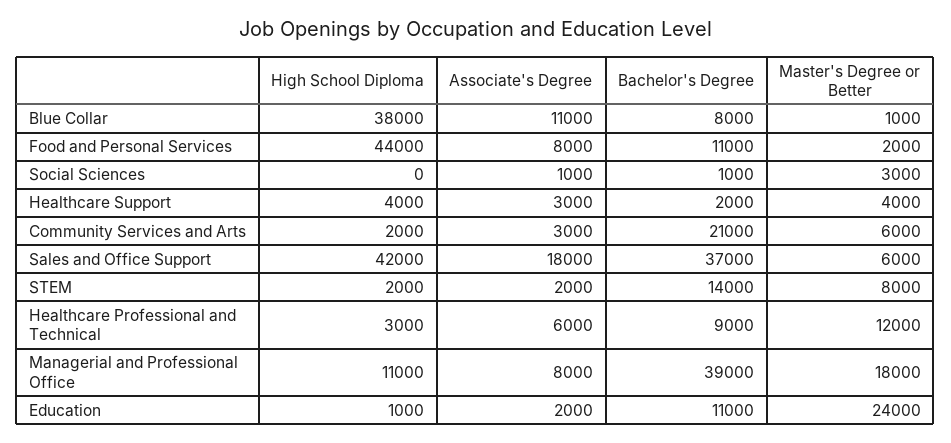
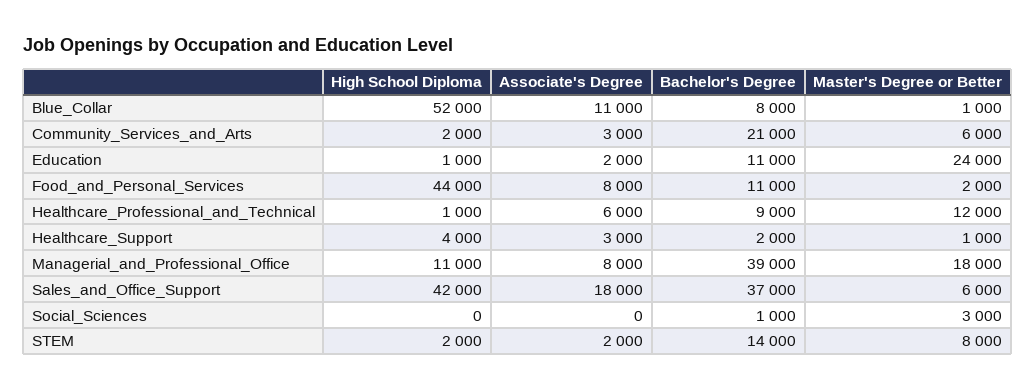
  {
    "High School Diploma": {
-     "Blue Collar": 38000,
+     "Blue Collar": 52000,
      "Food and Personal Services": 44000,
      "Social Sciences": 0,
      "Healthcare Support": 4000,
      "Community Services and Arts": 2000,
      "Sales and Office Support": 42000,
      "STEM": 2000,
-     "Healthcare Professional and Technical": 3000,
+     "Healthcare Professional and Technical": 1000,
      "Managerial and Professional Office": 11000,
      "Education": 1000
    },
    "Associate's Degree": {
      "Blue Collar": 11000,
      "Food and Personal Services": 8000,
-     "Social Sciences": 1000,
+     "Social Sciences": 0,
      "Healthcare Support": 3000,
      "Community Services and Arts": 3000,
      "Sales and Office Support": 18000,
      "STEM": 2000,
      "Healthcare Professional and Technical": 6000,
      "Managerial and Professional Office": 8000,
      "Education": 2000
    },
    "Bachelor's Degree": {
      "Blue Collar": 8000,
      "Food and Personal Services": 11000,
      "Social Sciences": 1000,
      "Healthcare Support": 2000,
      "Community Services and Arts": 21000,
      "Sales and Office Support": 37000,
      "STEM": 14000,
      "Healthcare Professional and Technical": 9000,
      "Managerial and Professional Office": 39000,
      "Education": 11000
    },
    "Master's Degree or Better": {
      "Blue Collar": 1000,
      "Food and Personal Services": 2000,
      "Social Sciences": 3000,
-     "Healthcare Support": 4000,
+     "Healthcare Support": 1000,
      "Community Services and Arts": 6000,
      "Sales and Office Support": 6000,
      "STEM": 8000,
      "Healthcare Professional and Technical": 12000,
      "Managerial and Professional Office": 18000,
      "Education": 24000
    }
  }

